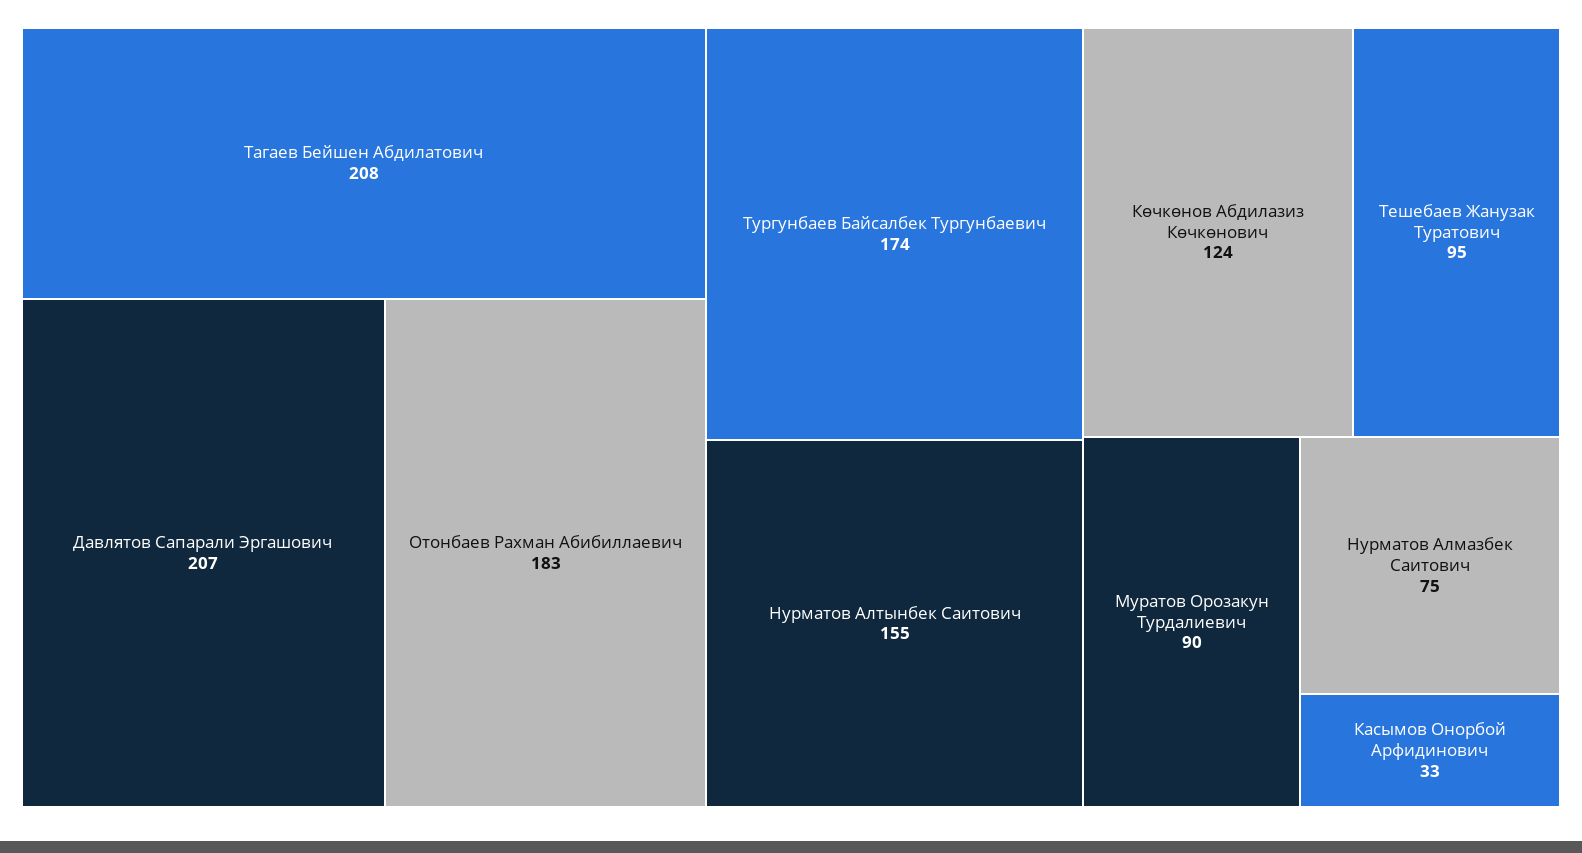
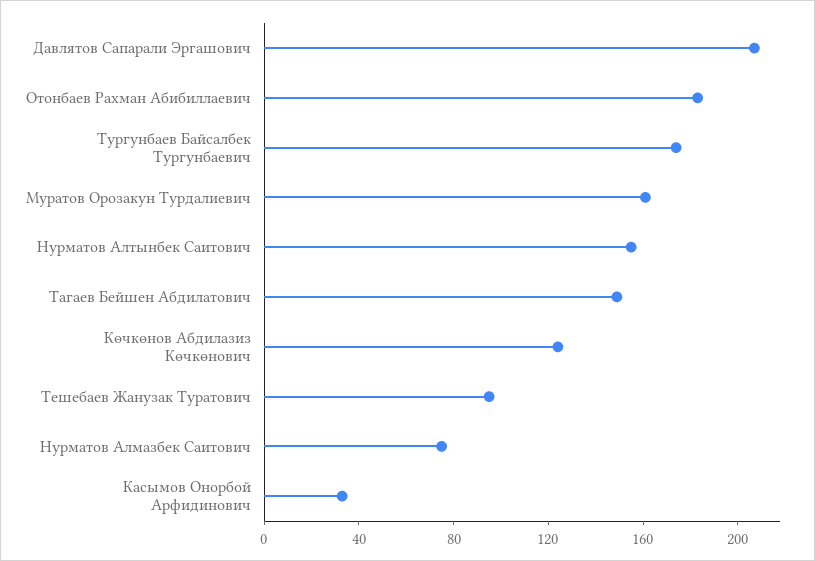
  {
-   "Тагаев Бейшен Абдилатович": 208,
+   "Тагаев Бейшен Абдилатович": 150,
    "Давлятов Сапарали Эргашович": 207,
    "Отонбаев Рахман Абибиллаевич": 183,
    "Тургунбаев Байсалбек Тургунбаевич": 174,
    "Нурматов Алтынбек Саитович": 155,
    "Көчкөнов Абдилазиз Көчкөнович": 124,
    "Тешебаев Жанузак Туратович": 95,
-   "Муратов Орозакун Турдалиевич": 90,
+   "Муратов Орозакун Турдалиевич": 160,
    "Нурматов Алмазбек Саитович": 75,
    "Касымов Онорбой Арфидинович": 33
  }

